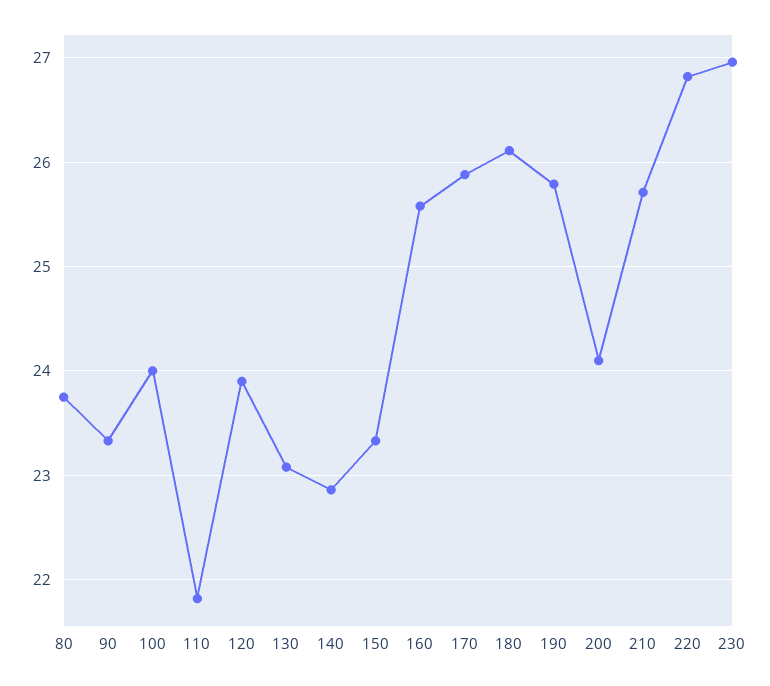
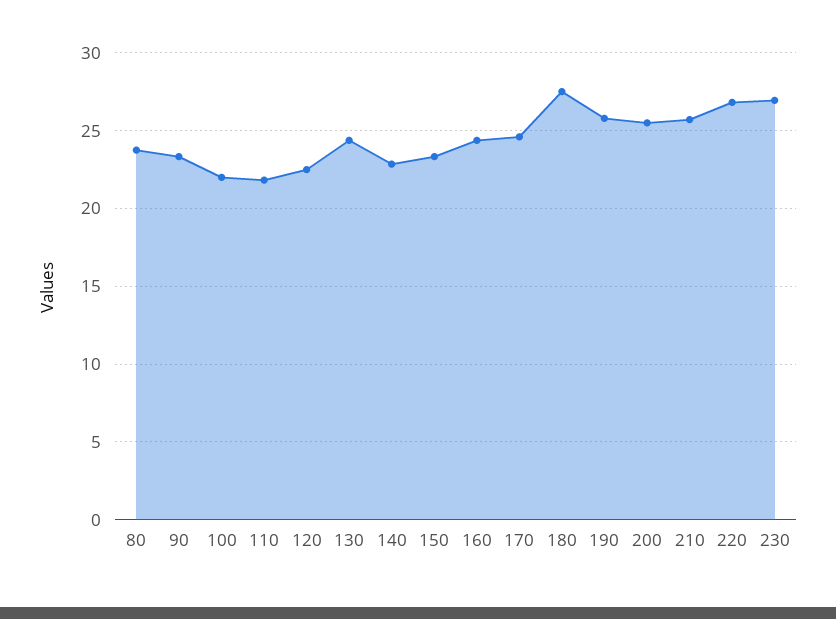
  {
    "80": 23.8,
    "90": 23.3,
-   "100": 24,
+   "100": 22,
    "110": 21.8,
-   "120": 23.9,
+   "120": 22.5,
-   "130": 23.1,
+   "130": 24.5,
    "140": 22.9,
    "150": 23.3,
-   "160": 25.6,
+   "160": 24.5,
-   "170": 25.9,
+   "170": 24.5,
-   "180": 26.1,
+   "180": 27.5,
    "190": 25.8,
-   "200": 24.1,
+   "200": 25.5,
    "210": 25.7,
    "220": 26.8,
    "230": 27
  }

